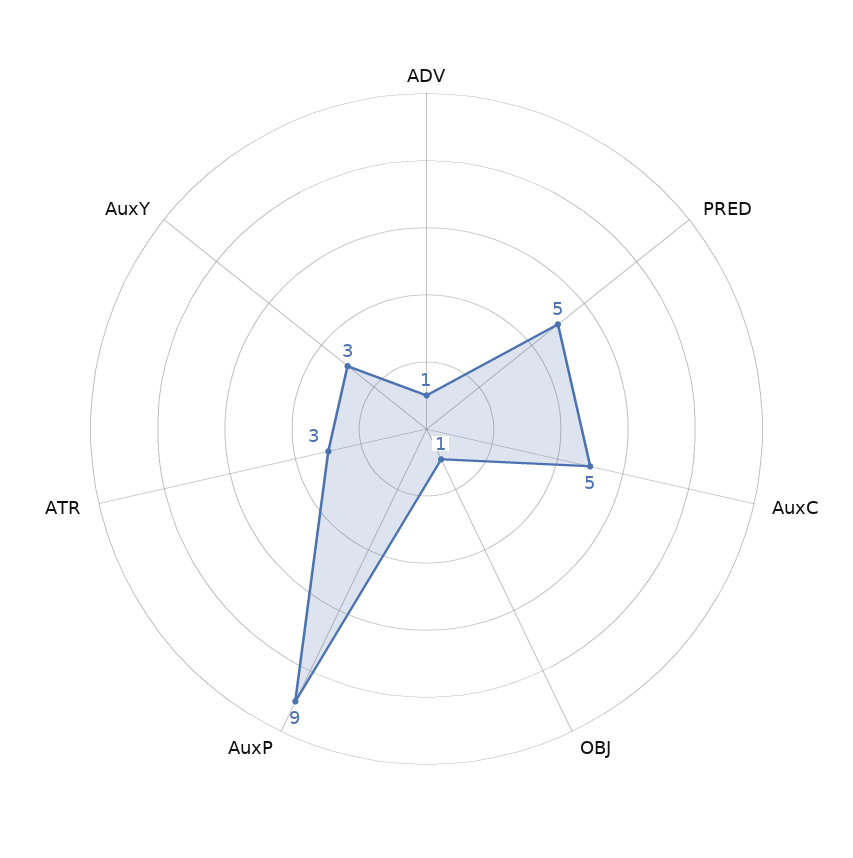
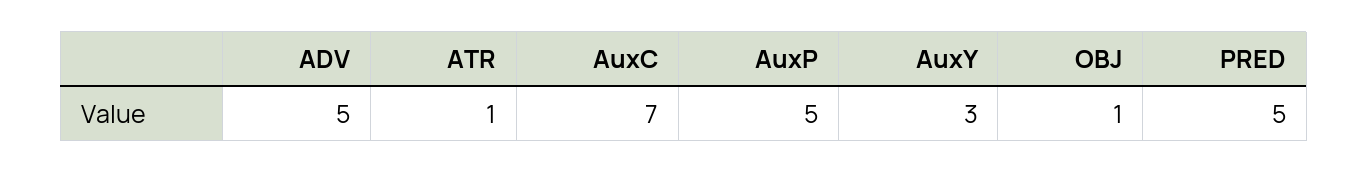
  {
-   "ADV": 1,
+   "ADV": 5,
    "PRED": 5,
-   "AuxC": 5,
+   "AuxC": 7,
    "OBJ": 1,
-   "AuxP": 9,
+   "AuxP": 5,
-   "ATR": 3,
+   "ATR": 1,
    "AuxY": 3
  }

